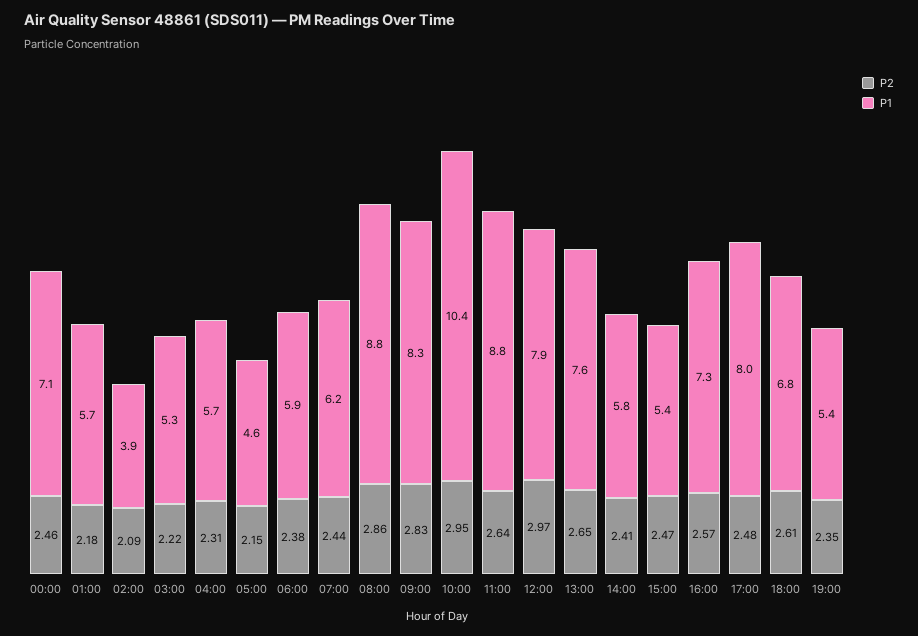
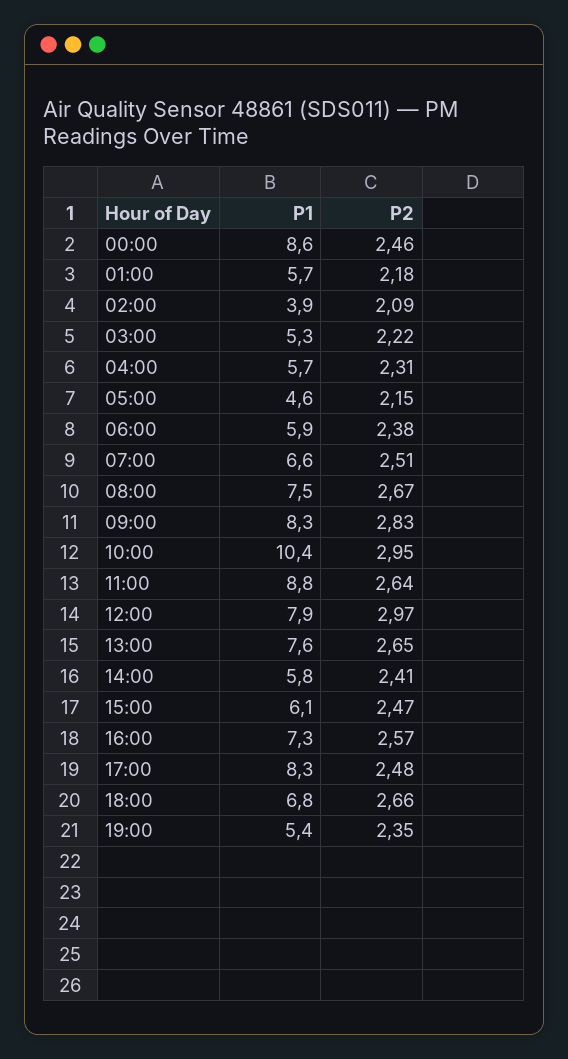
  {
    "P2": {
      "00:00": 2.46,
      "01:00": 2.18,
      "02:00": 2.09,
      "03:00": 2.22,
      "04:00": 2.31,
      "05:00": 2.15,
      "06:00": 2.38,
-     "07:00": 2.44,
+     "07:00": 2.51,
-     "08:00": 2.86,
+     "08:00": 2.67,
      "09:00": 2.83,
      "10:00": 2.95,
      "11:00": 2.64,
      "12:00": 2.97,
      "13:00": 2.65,
      "14:00": 2.41,
      "15:00": 2.47,
      "16:00": 2.57,
      "17:00": 2.48,
-     "18:00": 2.61,
+     "18:00": 2.66,
      "19:00": 2.35
    },
    "P1": {
-     "00:00": 7.1,
+     "00:00": 8.6,
      "01:00": 5.7,
      "02:00": 3.9,
      "03:00": 5.3,
      "04:00": 5.7,
      "05:00": 4.6,
      "06:00": 5.9,
-     "07:00": 6.2,
+     "07:00": 6.6,
-     "08:00": 8.8,
+     "08:00": 7.5,
      "09:00": 8.3,
      "10:00": 10.4,
      "11:00": 8.8,
      "12:00": 7.9,
      "13:00": 7.6,
      "14:00": 5.8,
-     "15:00": 5.4,
+     "15:00": 6.1,
      "16:00": 7.3,
-     "17:00": 8,
+     "17:00": 8.3,
      "18:00": 6.8,
      "19:00": 5.4
    }
  }

